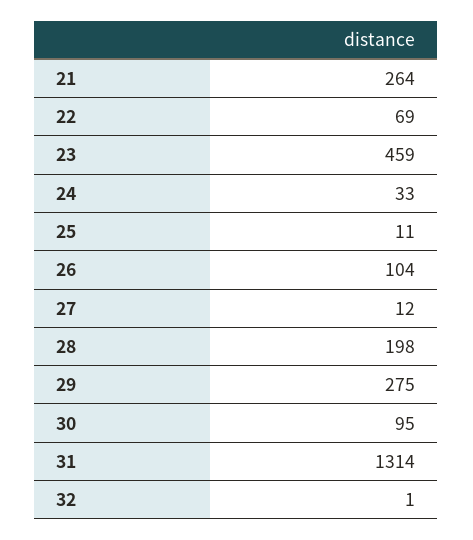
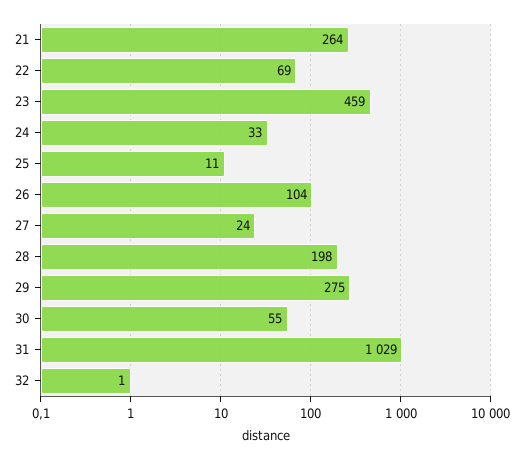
  {
    "21": 264,
    "22": 69,
    "23": 459,
    "24": 33,
    "25": 11,
    "26": 104,
-   "27": 12,
+   "27": 24,
    "28": 198,
    "29": 275,
-   "30": 95,
+   "30": 55,
-   "31": 1314,
+   "31": 1029,
    "32": 1
  }

